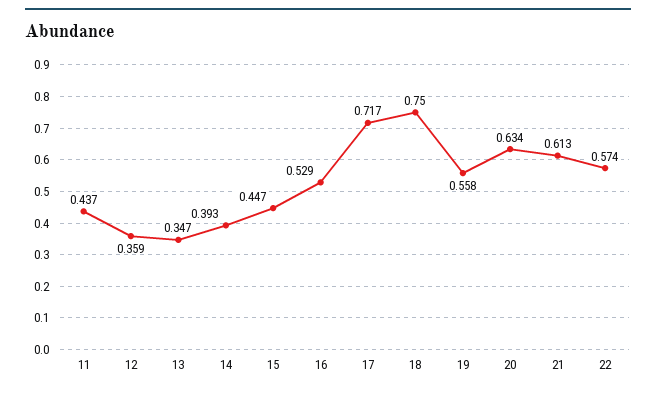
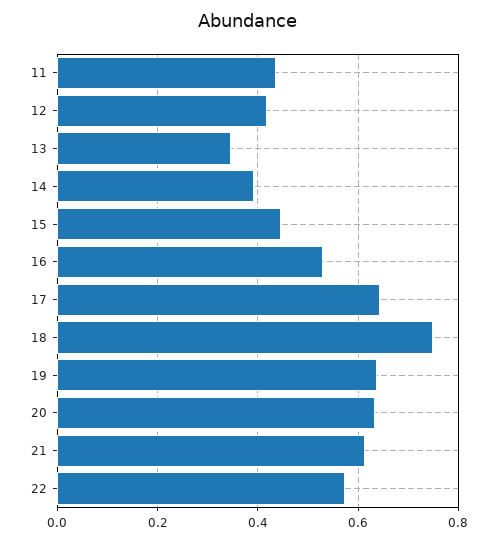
  {
    "11": 0.437,
-   "12": 0.359,
+   "12": 0.42,
    "13": 0.347,
    "14": 0.393,
    "15": 0.447,
    "16": 0.529,
-   "17": 0.717,
+   "17": 0.64,
    "18": 0.75,
-   "19": 0.558,
+   "19": 0.64,
    "20": 0.634,
    "21": 0.613,
    "22": 0.574
  }

